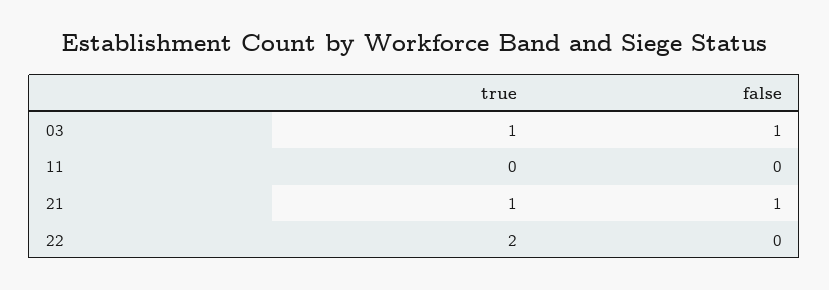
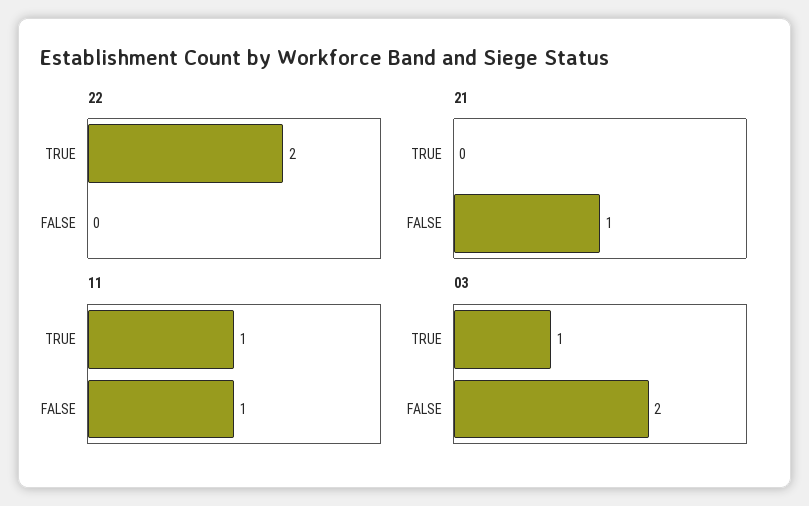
  {
    "03": {
      "true": 1,
-     "false": 1
+     "false": 2
    },
    "11": {
-     "true": 0,
+     "true": 1,
-     "false": 0
+     "false": 1
    },
    "21": {
-     "true": 1,
+     "true": 0,
      "false": 1
    },
    "22": {
      "true": 2,
      "false": 0
    }
  }

